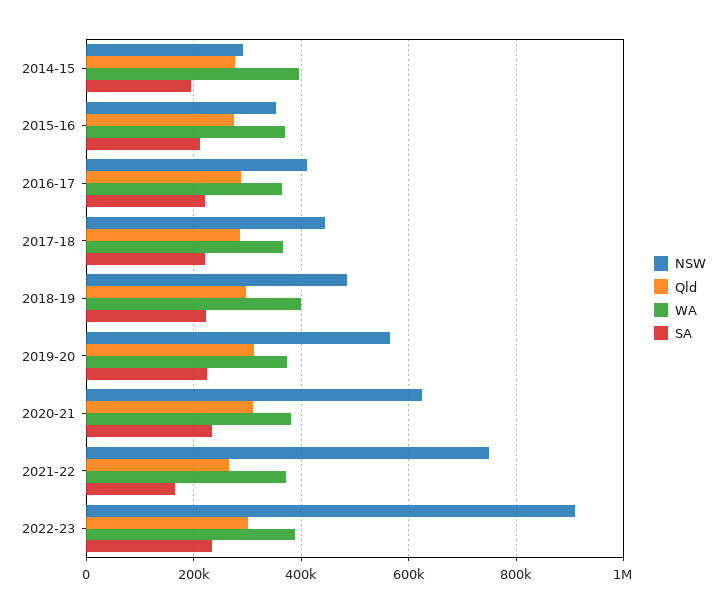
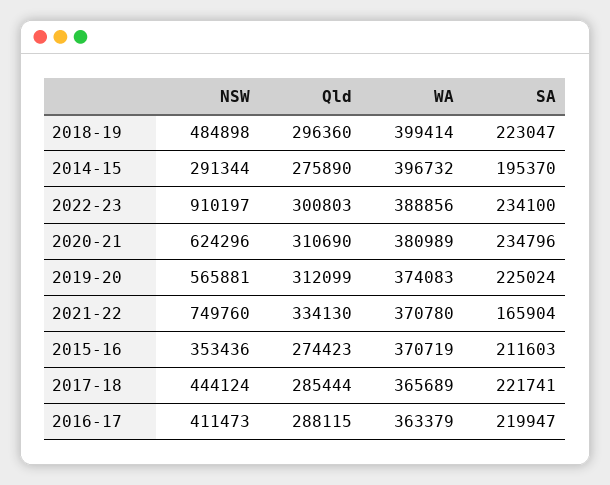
  {
    "NSW": {
      "2014-15": 291344,
      "2015-16": 353436,
      "2016-17": 411473,
      "2017-18": 444124,
      "2018-19": 484898,
      "2019-20": 565881,
      "2020-21": 624296,
      "2021-22": 749760,
      "2022-23": 910197
    },
    "Qld": {
      "2014-15": 275890,
      "2015-16": 274423,
      "2016-17": 288115,
      "2017-18": 285444,
      "2018-19": 296360,
      "2019-20": 312099,
      "2020-21": 310690,
-     "2021-22": 260000,
+     "2021-22": 334130,
      "2022-23": 300803
    },
    "WA": {
      "2014-15": 396732,
      "2015-16": 370719,
      "2016-17": 363379,
      "2017-18": 365689,
      "2018-19": 399414,
      "2019-20": 374083,
      "2020-21": 380989,
      "2021-22": 370780,
      "2022-23": 388856
    },
    "SA": {
      "2014-15": 195370,
      "2015-16": 211603,
      "2016-17": 219947,
      "2017-18": 221741,
      "2018-19": 223047,
      "2019-20": 225024,
      "2020-21": 234796,
      "2021-22": 165904,
      "2022-23": 234100
    }
  }

